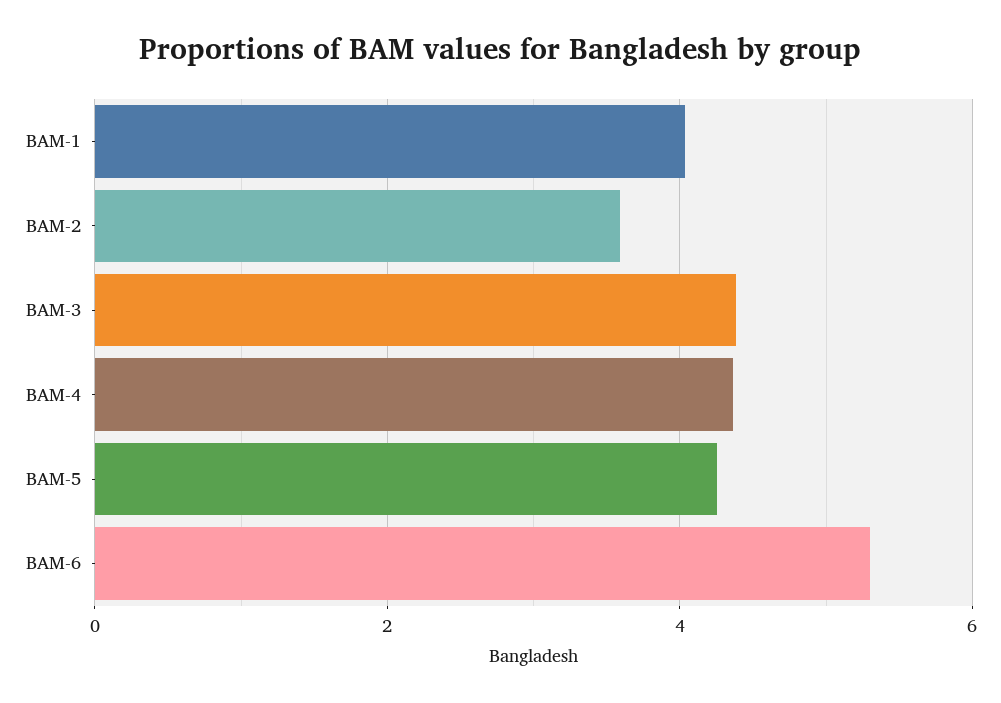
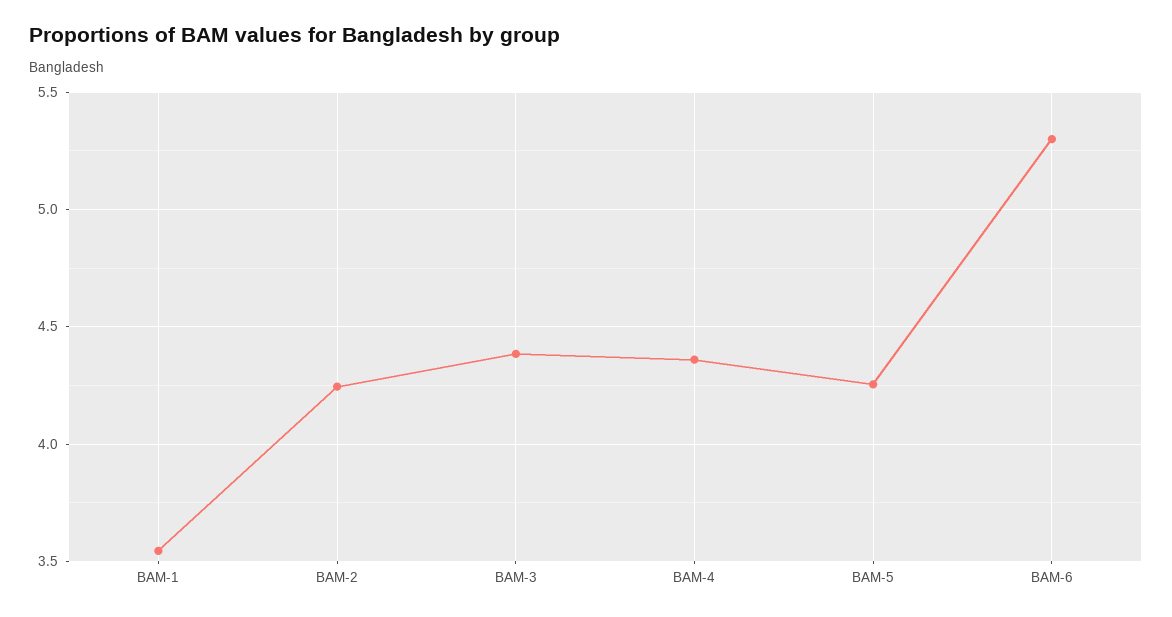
  {
-   "BAM-1": 4,
+   "BAM-1": 3.55,
-   "BAM-2": 3.6,
+   "BAM-2": 4.25,
    "BAM-3": 4.4,
    "BAM-4": 4.35,
    "BAM-5": 4.25,
    "BAM-6": 5.3
  }

